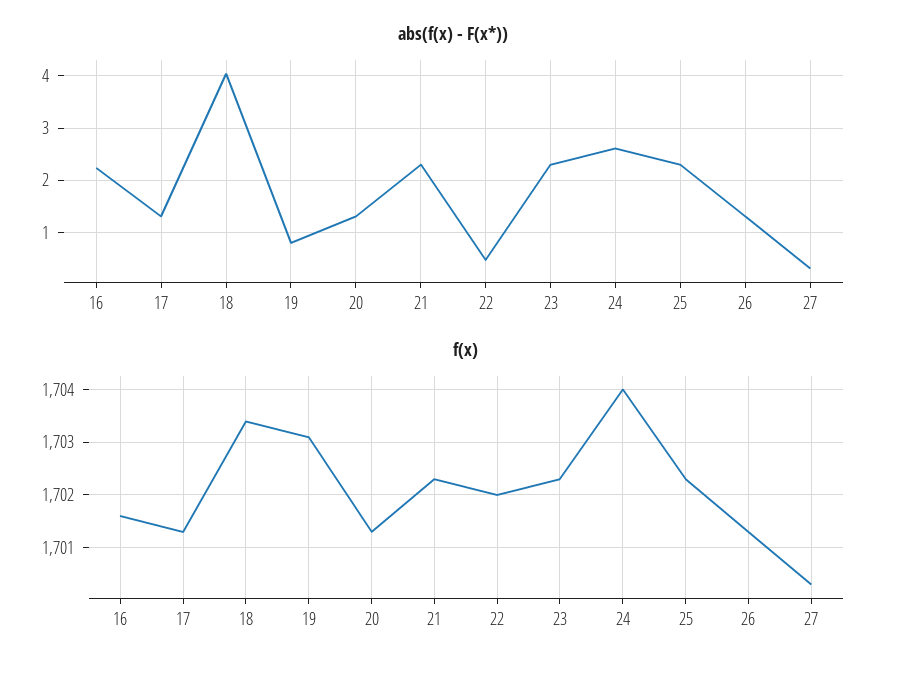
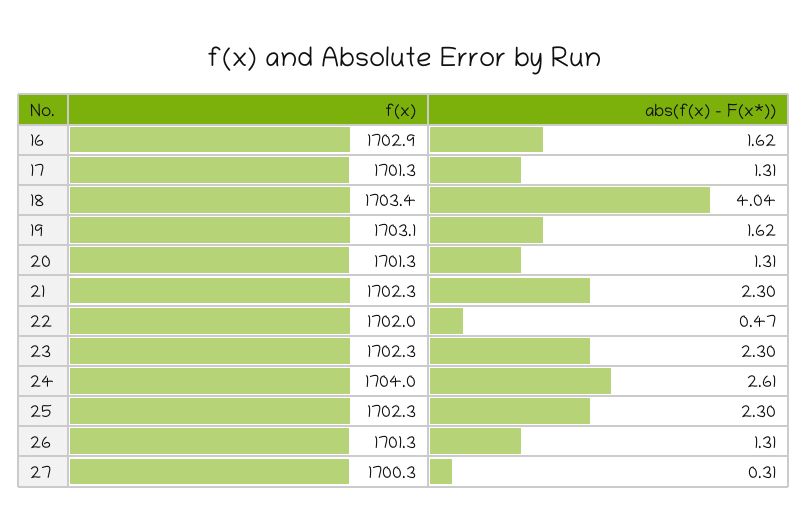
  {
    "abs(f(x) - F(x*))": {
-     "16": 2.2,
+     "16": 1.62,
      "17": 1.31,
      "18": 4.04,
-     "19": 0.8,
+     "19": 1.62,
      "20": 1.31,
      "21": 2.3,
      "22": 0.47,
      "23": 2.3,
      "24": 2.61,
      "25": 2.3,
      "26": 1.31,
      "27": 0.31
    },
    "f(x)": {
-     "16": 1701.5,
+     "16": 1702.9,
      "17": 1701.3,
      "18": 1703.4,
      "19": 1703.1,
      "20": 1701.3,
      "21": 1702.3,
      "22": 1702,
      "23": 1702.3,
      "24": 1704,
      "25": 1702.3,
      "26": 1701.3,
      "27": 1700.3
    }
  }

